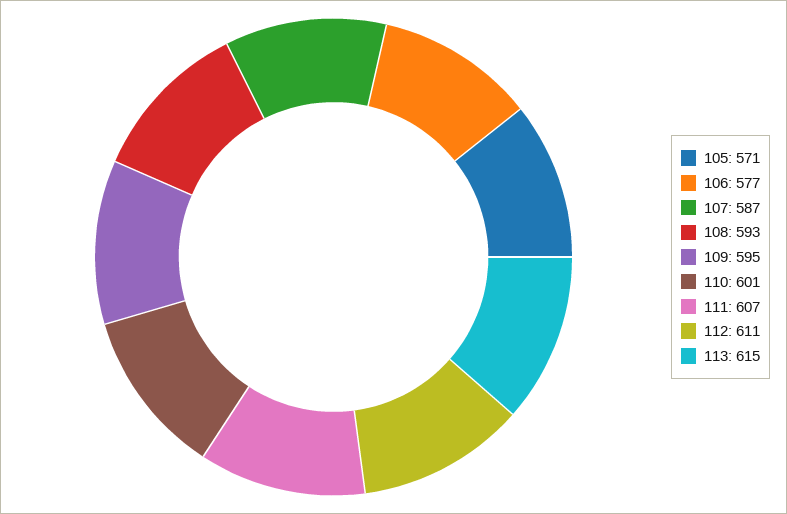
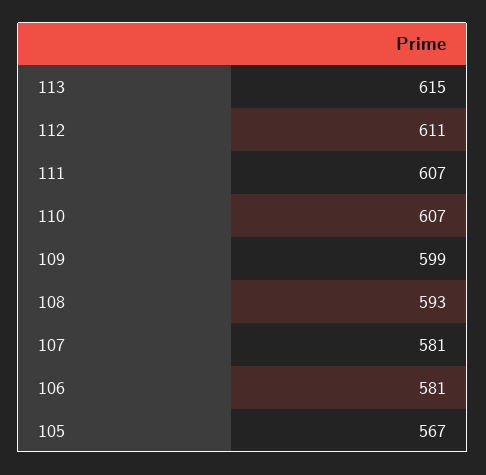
  {
-   "105": 571,
+   "105": 567,
-   "106": 577,
+   "106": 581,
-   "107": 587,
+   "107": 581,
    "108": 593,
-   "109": 595,
+   "109": 599,
-   "110": 601,
+   "110": 607,
    "111": 607,
    "112": 611,
    "113": 615
  }

